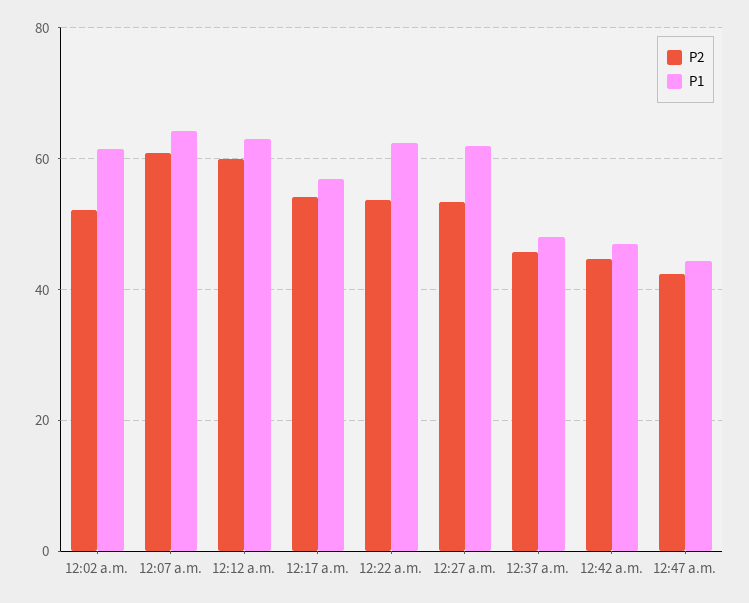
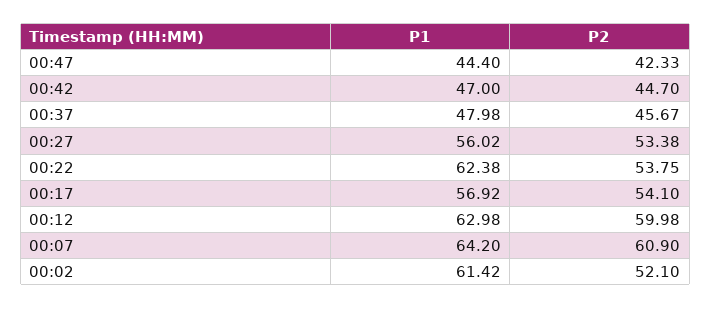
  {
    "P2": {
      "12:02 a.m.": 52.1,
      "12:07 a.m.": 60.9,
      "12:12 a.m.": 59.98,
      "12:17 a.m.": 54.1,
      "12:22 a.m.": 53.75,
      "12:27 a.m.": 53.38,
      "12:37 a.m.": 45.67,
      "12:42 a.m.": 44.7,
      "12:47 a.m.": 42.33
    },
    "P1": {
      "12:02 a.m.": 61.42,
      "12:07 a.m.": 64.2,
      "12:12 a.m.": 62.98,
      "12:17 a.m.": 56.92,
      "12:22 a.m.": 62.38,
-     "12:27 a.m.": 62,
+     "12:27 a.m.": 56.02,
      "12:37 a.m.": 47.98,
      "12:42 a.m.": 47,
      "12:47 a.m.": 44.4
    }
  }

